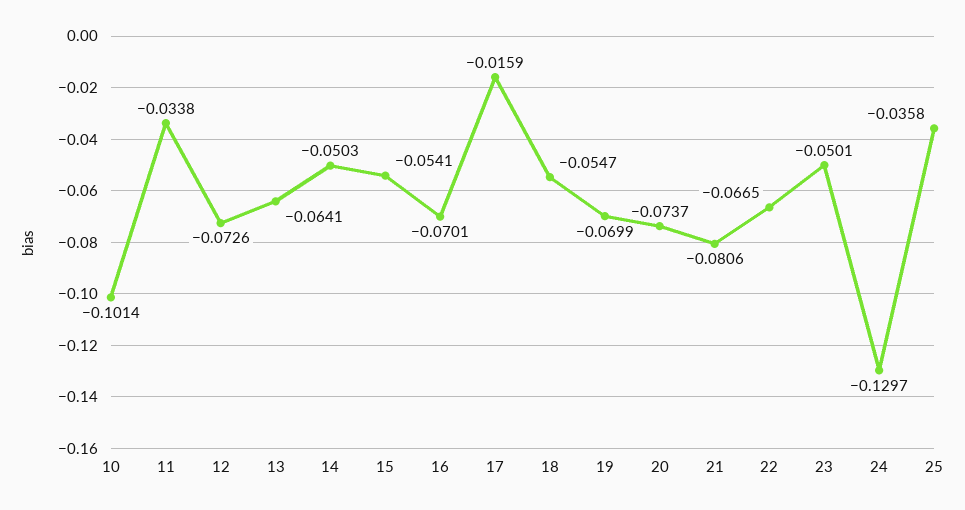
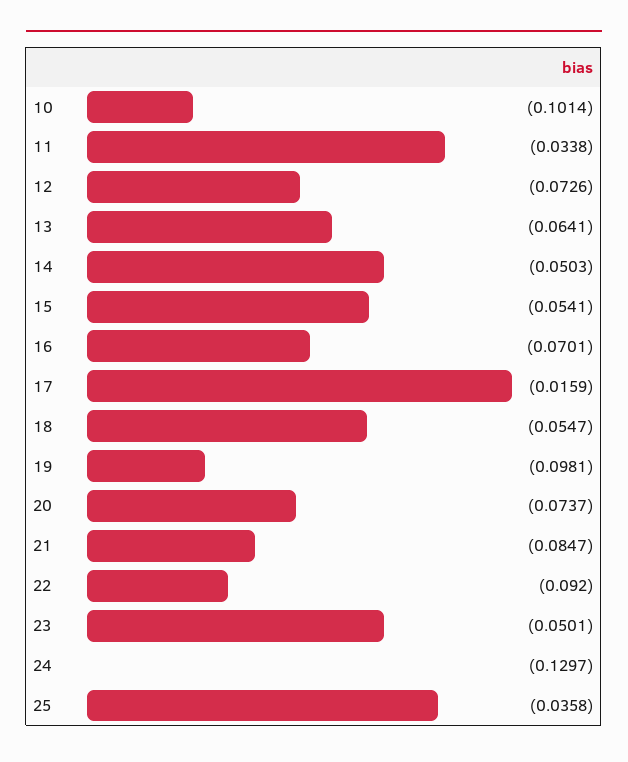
  {
    "10": -0.1014,
    "11": -0.0338,
    "12": -0.0726,
    "13": -0.0641,
    "14": -0.0503,
    "15": -0.0541,
    "16": -0.0701,
    "17": -0.0159,
    "18": -0.0547,
-   "19": -0.0699,
+   "19": -0.0981,
    "20": -0.0737,
-   "21": -0.0806,
+   "21": -0.0847,
-   "22": -0.0665,
+   "22": -0.092,
    "23": -0.0501,
    "24": -0.1297,
    "25": -0.0358
  }

